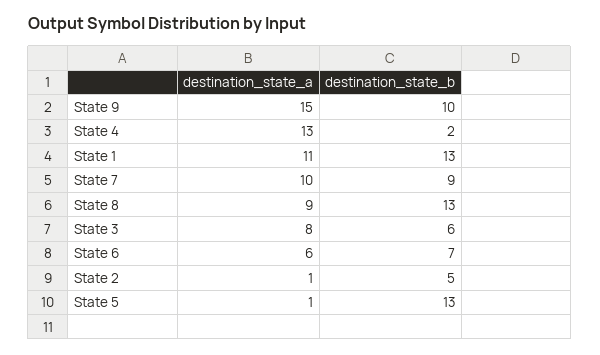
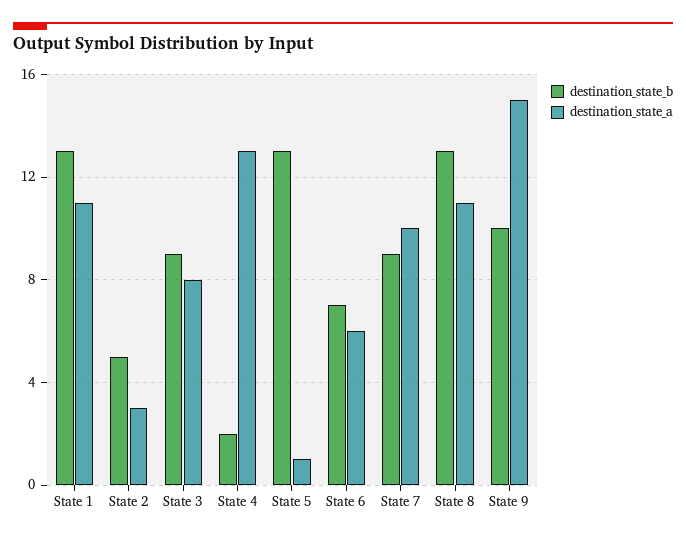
  {
    "destination_state_a": {
      "State 9": 15,
      "State 4": 13,
      "State 1": 11,
      "State 7": 10,
-     "State 8": 9,
+     "State 8": 11,
      "State 3": 8,
      "State 6": 6,
-     "State 2": 1,
+     "State 2": 3,
      "State 5": 1
    },
    "destination_state_b": {
      "State 9": 10,
      "State 4": 2,
      "State 1": 13,
      "State 7": 9,
      "State 8": 13,
-     "State 3": 6,
+     "State 3": 9,
      "State 6": 7,
      "State 2": 5,
      "State 5": 13
    }
  }

